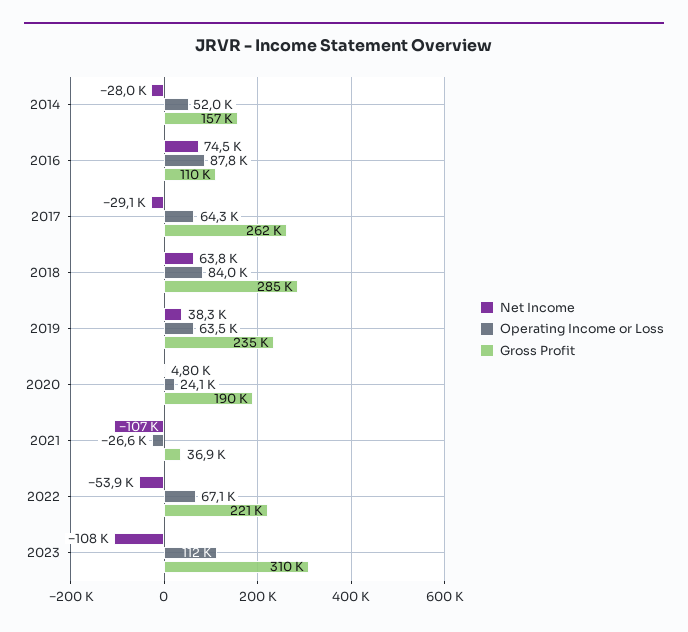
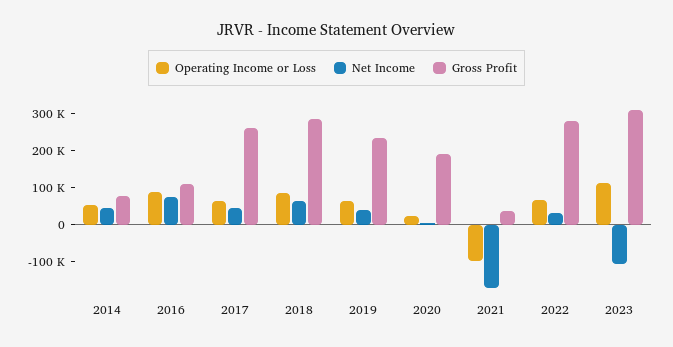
  {
    "Net Income": {
-     "2014": -28000,
+     "2014": 50000,
      "2016": 74500,
-     "2017": -29100,
+     "2017": 50000,
      "2018": 63800,
      "2019": 38300,
      "2020": 4800,
-     "2021": -107000,
+     "2021": -175000,
-     "2022": -53900,
+     "2022": 25000,
      "2023": -108000
    },
    "Operating Income or Loss": {
      "2014": 52000,
      "2016": 87800,
      "2017": 64300,
      "2018": 84000,
      "2019": 63500,
      "2020": 24100,
-     "2021": -26600,
+     "2021": -100000,
      "2022": 67100,
      "2023": 112000
    },
    "Gross Profit": {
-     "2014": 157000,
+     "2014": 75000,
      "2016": 110000,
      "2017": 262000,
      "2018": 285000,
      "2019": 235000,
      "2020": 190000,
      "2021": 36900,
-     "2022": 221000,
+     "2022": 275000,
      "2023": 310000
    }
  }

